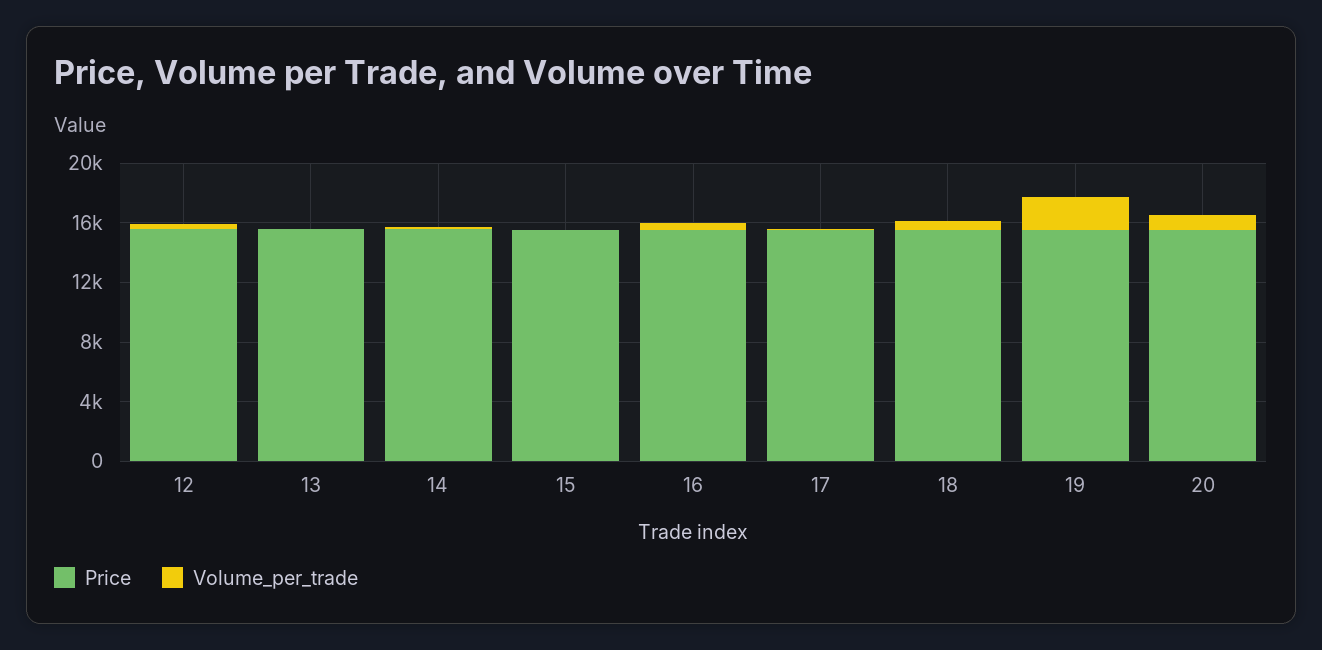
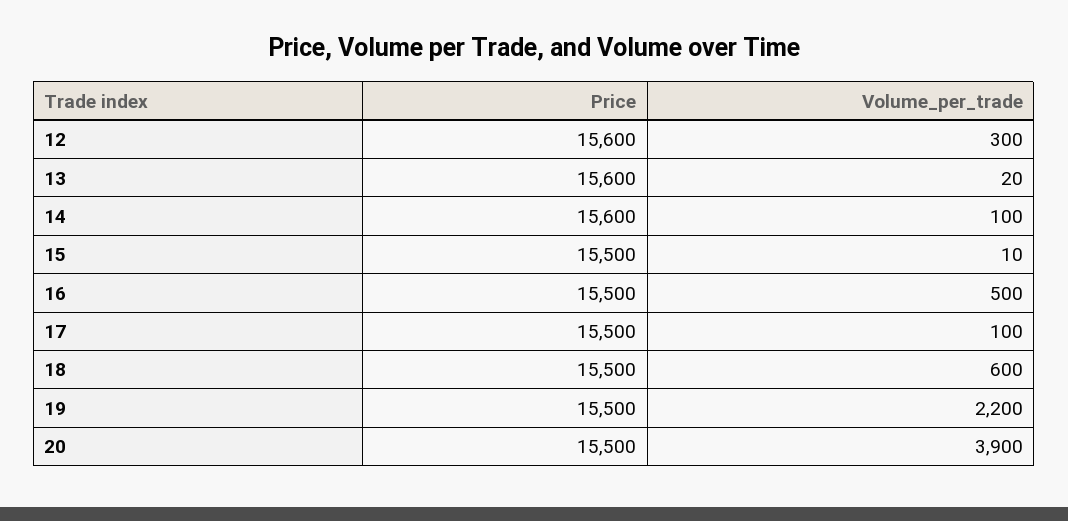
  {
    "Price": {
      "12": 15600,
      "13": 15600,
      "14": 15600,
      "15": 15500,
      "16": 15500,
      "17": 15500,
      "18": 15500,
      "19": 15500,
      "20": 15500
    },
    "Volume_per_trade": {
      "12": 300,
      "13": 20,
      "14": 100,
      "15": 10,
      "16": 500,
      "17": 100,
      "18": 600,
      "19": 2200,
-     "20": 1000
+     "20": 3900
    }
  }

